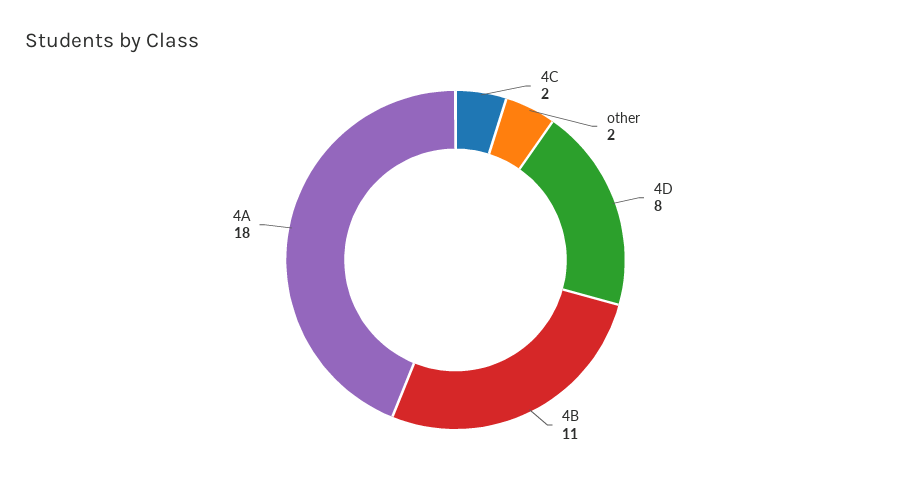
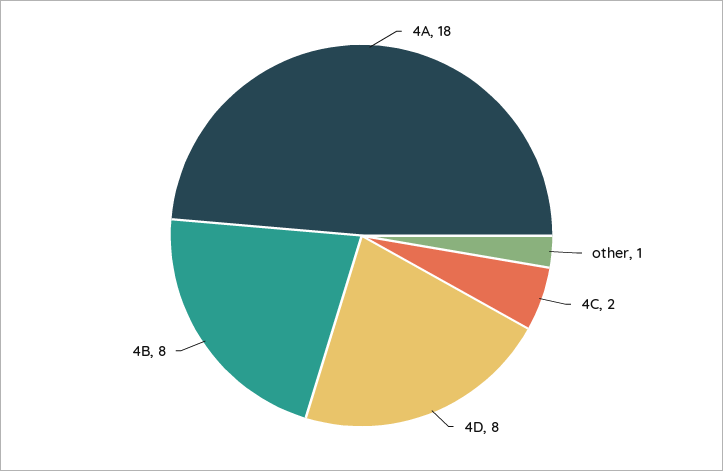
  {
    "4C": 2,
-   "other": 2,
+   "other": 1,
    "4D": 8,
-   "4B": 11,
+   "4B": 8,
    "4A": 18
  }

